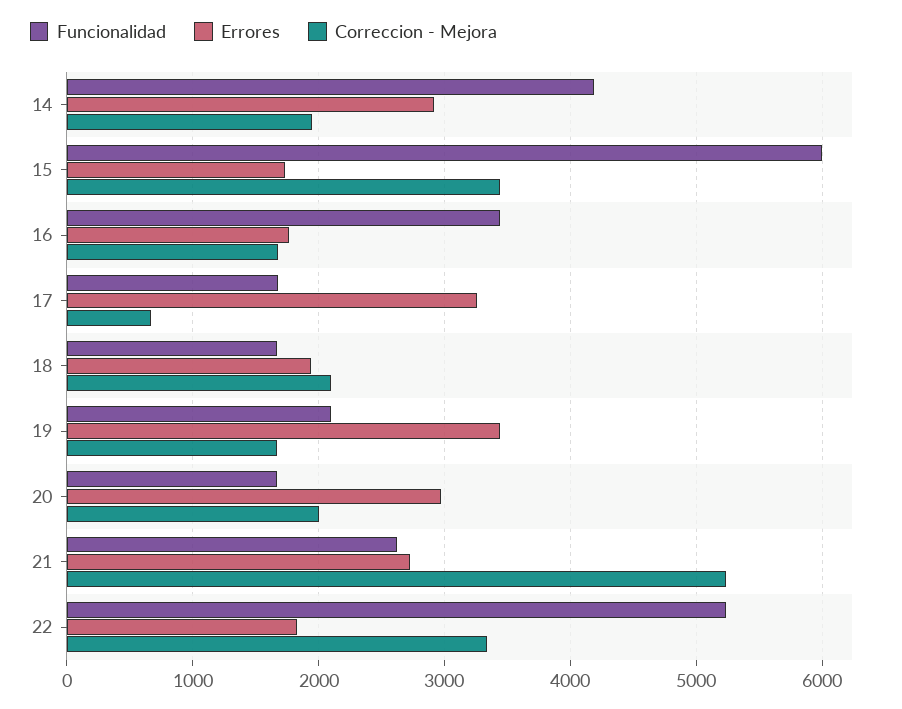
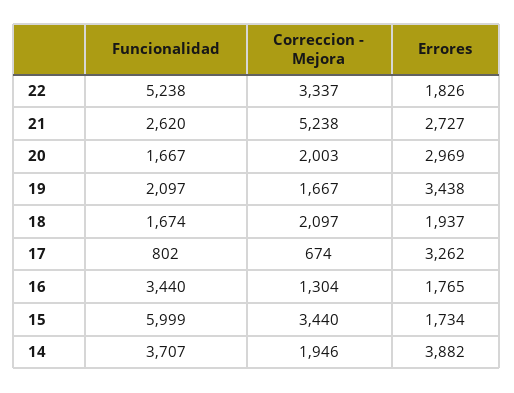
  {
    "Funcionalidad": {
-     "14": 4200,
+     "14": 3707,
      "15": 5999,
      "16": 3440,
-     "17": 1700,
+     "17": 802,
      "18": 1674,
      "19": 2097,
      "20": 1667,
      "21": 2620,
      "22": 5238
    },
    "Errores": {
-     "14": 2900,
+     "14": 3882,
      "15": 1734,
      "16": 1765,
      "17": 3262,
      "18": 1937,
      "19": 3438,
      "20": 2969,
      "21": 2727,
      "22": 1826
    },
    "Correccion - Mejora": {
      "14": 1946,
      "15": 3440,
-     "16": 1700,
+     "16": 1304,
      "17": 674,
      "18": 2097,
      "19": 1667,
      "20": 2003,
      "21": 5238,
      "22": 3337
    }
  }

